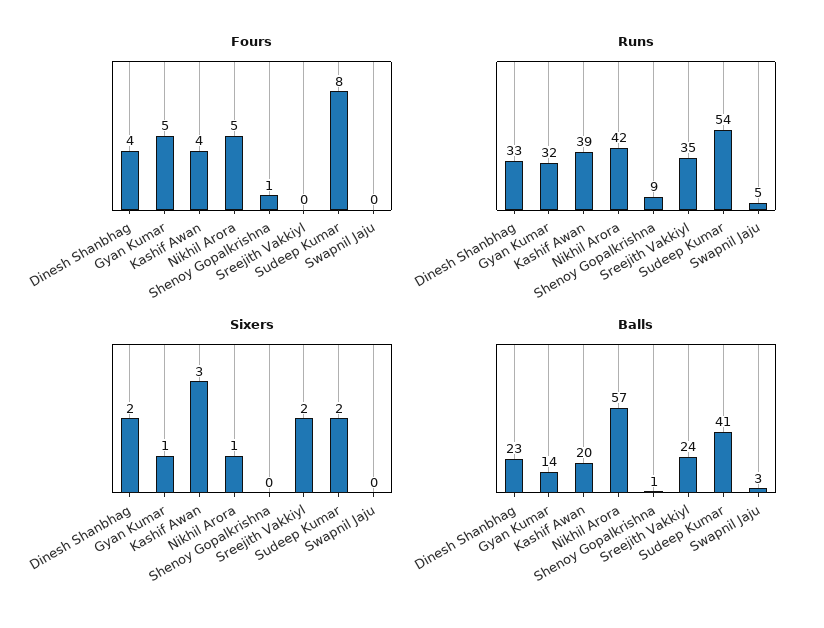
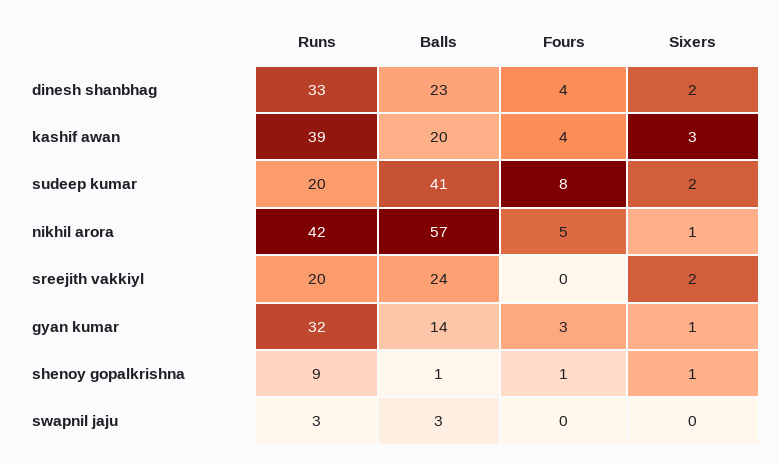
  {
    "Fours": {
      "Dinesh Shanbhag": 4,
-     "Gyan Kumar": 5,
+     "Gyan Kumar": 3,
      "Kashif Awan": 4,
      "Nikhil Arora": 5,
      "Shenoy Gopalkrishna": 1,
      "Sreejith Vakkiyl": 0,
      "Sudeep Kumar": 8,
      "Swapnil Jaju": 0
    },
    "Runs": {
      "Dinesh Shanbhag": 33,
      "Gyan Kumar": 32,
      "Kashif Awan": 39,
      "Nikhil Arora": 42,
      "Shenoy Gopalkrishna": 9,
-     "Sreejith Vakkiyl": 35,
+     "Sreejith Vakkiyl": 20,
-     "Sudeep Kumar": 54,
+     "Sudeep Kumar": 20,
-     "Swapnil Jaju": 5
+     "Swapnil Jaju": 3
    },
    "Sixers": {
      "Dinesh Shanbhag": 2,
      "Gyan Kumar": 1,
      "Kashif Awan": 3,
      "Nikhil Arora": 1,
-     "Shenoy Gopalkrishna": 0,
+     "Shenoy Gopalkrishna": 1,
      "Sreejith Vakkiyl": 2,
      "Sudeep Kumar": 2,
      "Swapnil Jaju": 0
    },
    "Balls": {
      "Dinesh Shanbhag": 23,
      "Gyan Kumar": 14,
      "Kashif Awan": 20,
      "Nikhil Arora": 57,
      "Shenoy Gopalkrishna": 1,
      "Sreejith Vakkiyl": 24,
      "Sudeep Kumar": 41,
      "Swapnil Jaju": 3
    }
  }

